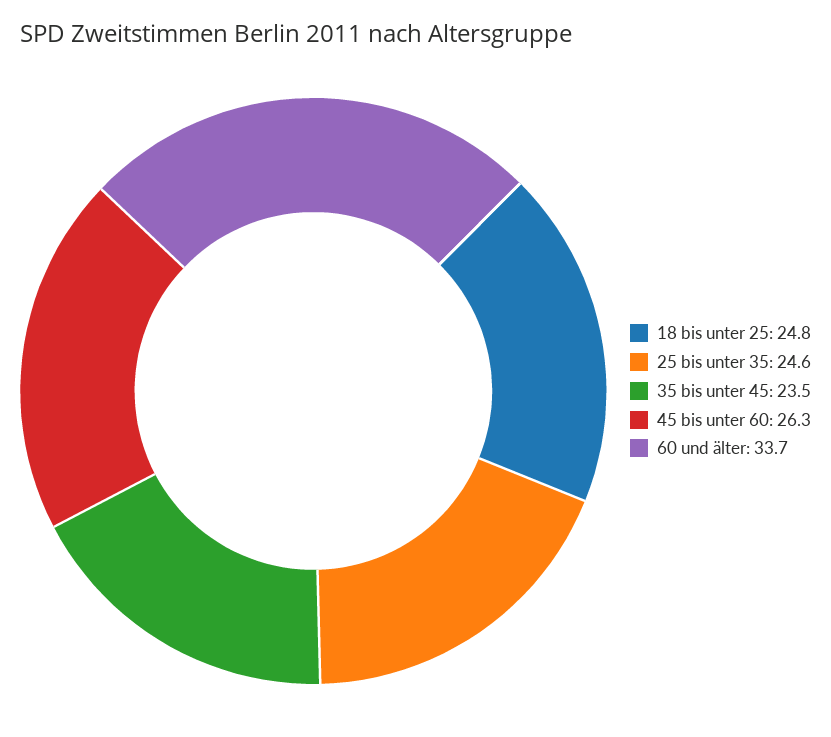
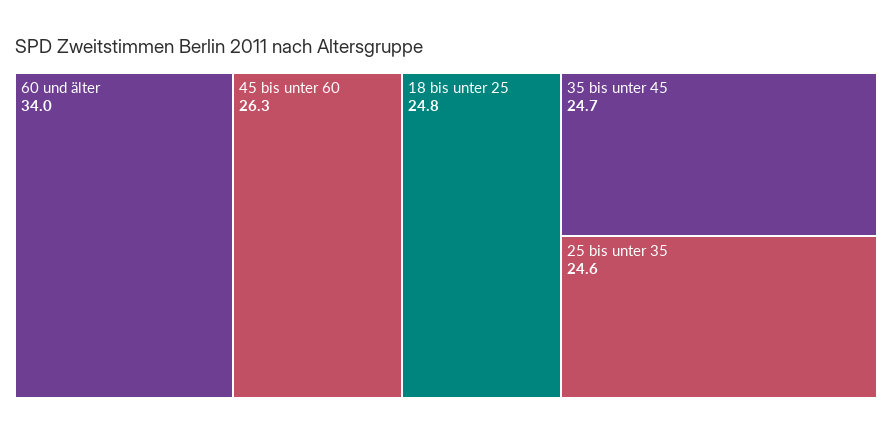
  {
    "18 bis unter 25": 24.8,
    "25 bis unter 35": 24.6,
-   "35 bis unter 45": 23.5,
+   "35 bis unter 45": 24.7,
    "45 bis unter 60": 26.3,
-   "60 und älter": 33.7
+   "60 und älter": 34
  }

